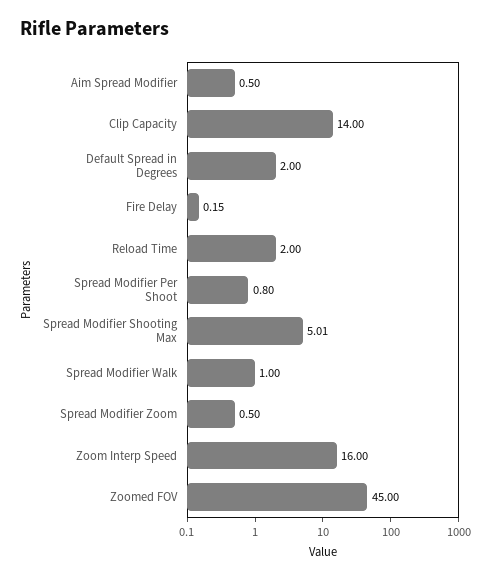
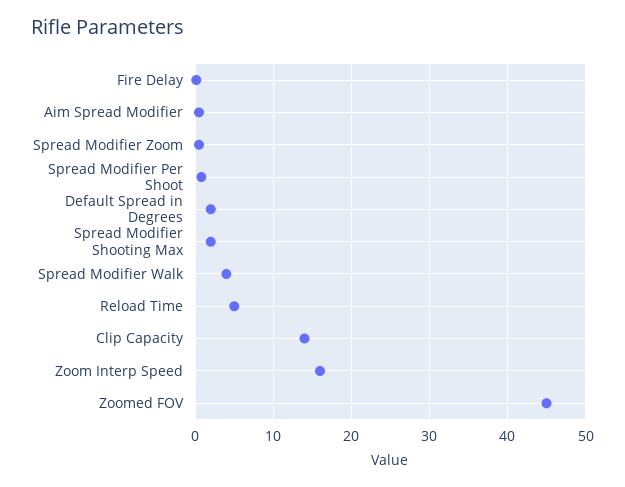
  {
    "Aim Spread Modifier": 0.5,
    "Clip Capacity": 14,
    "Default Spread in Degrees": 2,
    "Fire Delay": 0.15,
-   "Reload Time": 2,
+   "Reload Time": 5,
    "Spread Modifier Per Shoot": 0.8,
-   "Spread Modifier Shooting Max": 5.01,
+   "Spread Modifier Shooting Max": 2,
-   "Spread Modifier Walk": 1,
+   "Spread Modifier Walk": 4,
    "Spread Modifier Zoom": 0.5,
    "Zoom Interp Speed": 16,
    "Zoomed FOV": 45
  }

